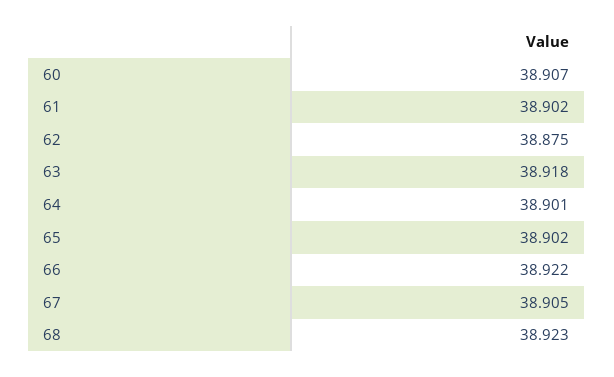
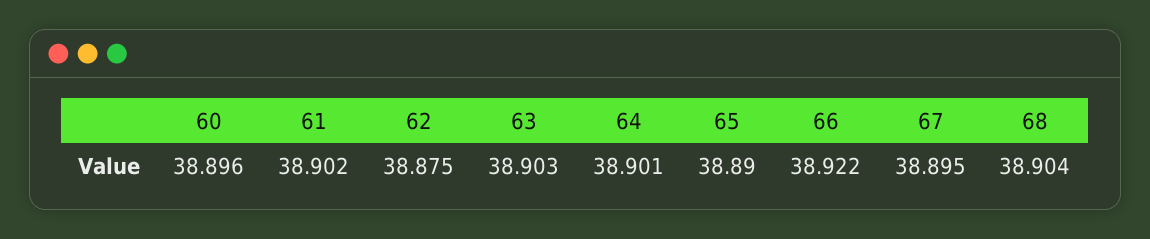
  {
-   "60": 38.907,
+   "60": 38.896,
    "61": 38.902,
    "62": 38.875,
-   "63": 38.918,
+   "63": 38.903,
    "64": 38.901,
-   "65": 38.902,
+   "65": 38.89,
    "66": 38.922,
-   "67": 38.905,
+   "67": 38.895,
-   "68": 38.923
+   "68": 38.904
  }

